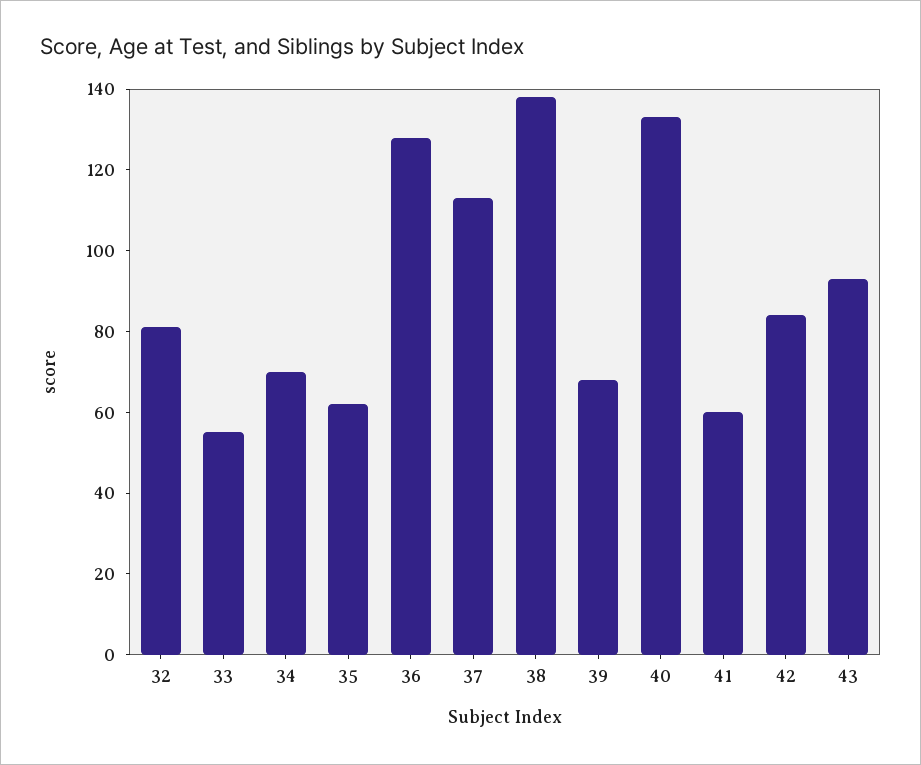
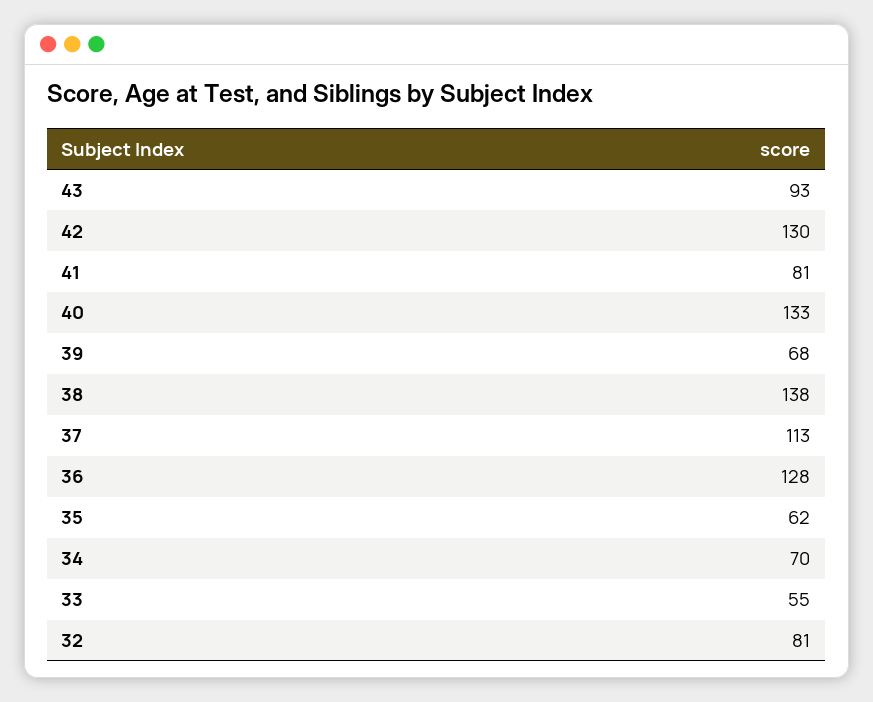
  {
    "32": 81,
    "33": 55,
    "34": 70,
    "35": 62,
    "36": 128,
    "37": 113,
    "38": 138,
    "39": 68,
    "40": 133,
-   "41": 60,
+   "41": 81,
-   "42": 85,
+   "42": 130,
    "43": 93
  }

